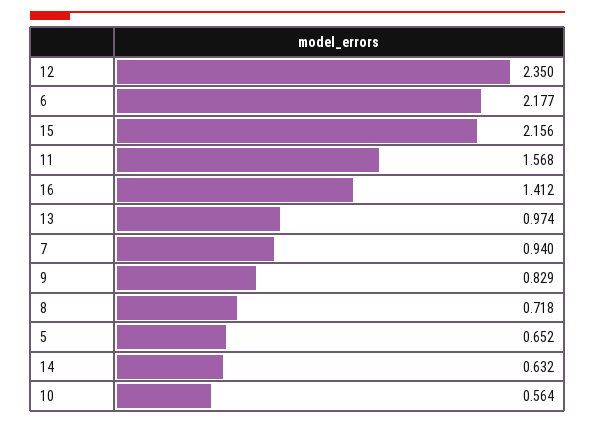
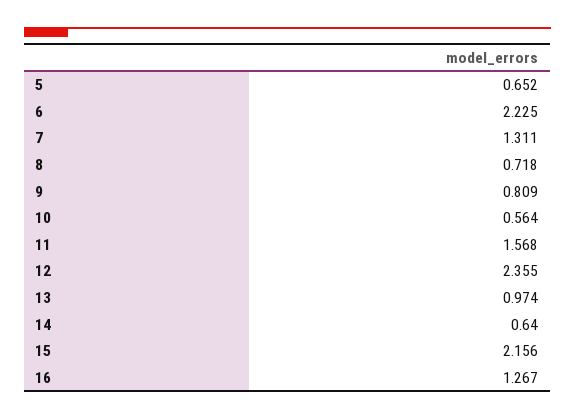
  {
-   "12": 2.35,
+   "12": 2.355,
-   "6": 2.177,
+   "6": 2.225,
    "15": 2.156,
    "11": 1.568,
-   "16": 1.412,
+   "16": 1.267,
    "13": 0.974,
-   "7": 0.94,
+   "7": 1.311,
-   "9": 0.829,
+   "9": 0.809,
    "8": 0.718,
    "5": 0.652,
-   "14": 0.632,
+   "14": 0.64,
    "10": 0.564
  }

